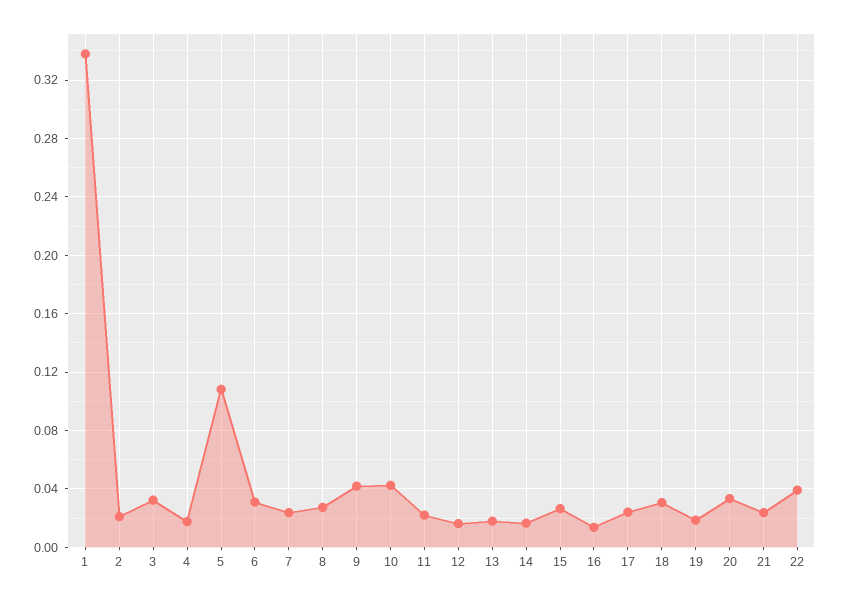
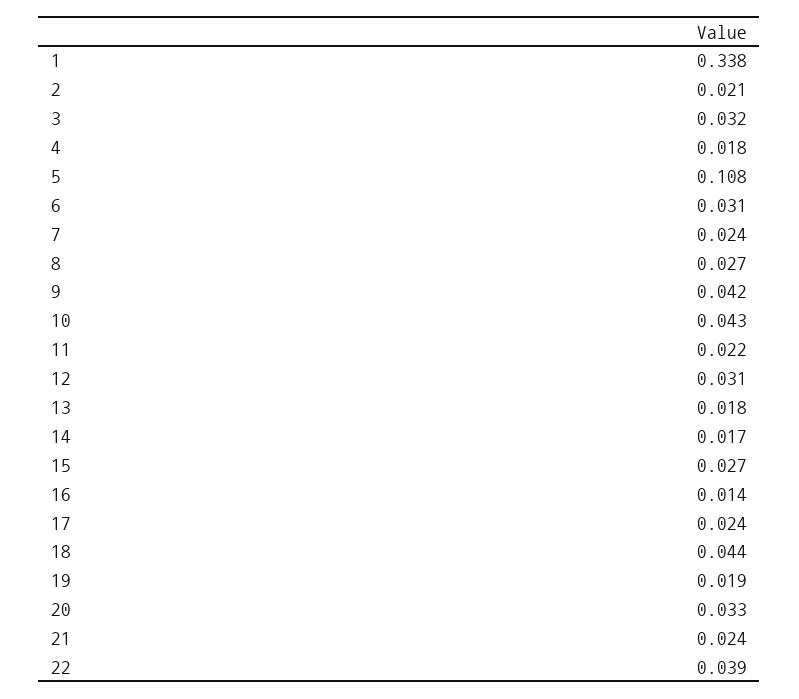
  {
    "1": 0.338,
    "2": 0.021,
    "3": 0.032,
    "4": 0.018,
    "5": 0.108,
    "6": 0.031,
    "7": 0.024,
    "8": 0.027,
    "9": 0.042,
    "10": 0.043,
    "11": 0.022,
-   "12": 0.015,
+   "12": 0.031,
    "13": 0.018,
    "14": 0.017,
    "15": 0.027,
    "16": 0.014,
    "17": 0.024,
-   "18": 0.03,
+   "18": 0.044,
    "19": 0.019,
    "20": 0.033,
    "21": 0.024,
    "22": 0.039
  }

